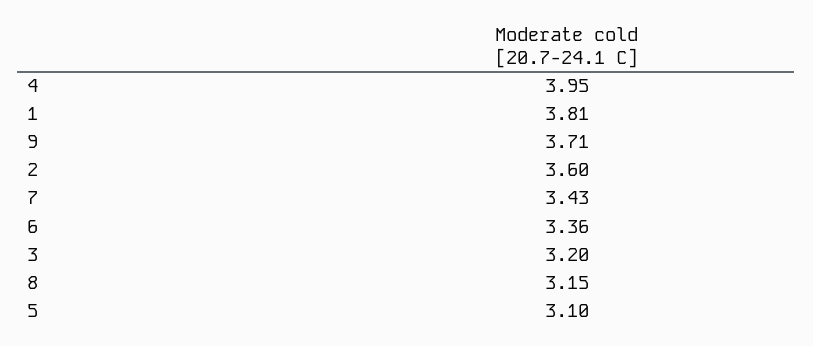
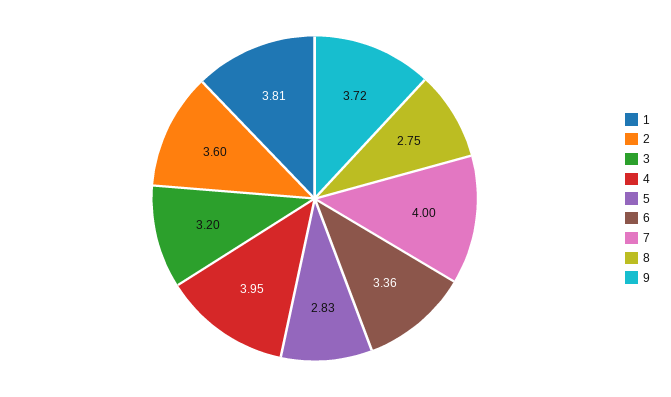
  {
    "4": 3.95,
    "1": 3.81,
-   "9": 3.71,
+   "9": 3.72,
    "2": 3.6,
-   "7": 3.43,
+   "7": 4,
    "6": 3.36,
    "3": 3.2,
-   "8": 3.15,
+   "8": 2.75,
-   "5": 3.1
+   "5": 2.83
  }

